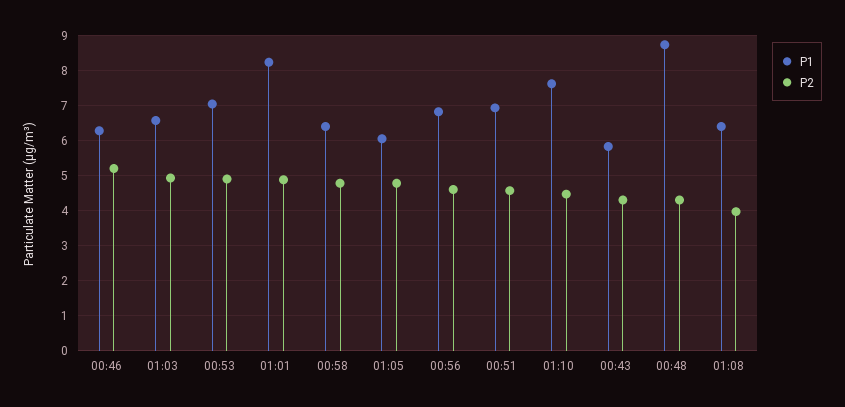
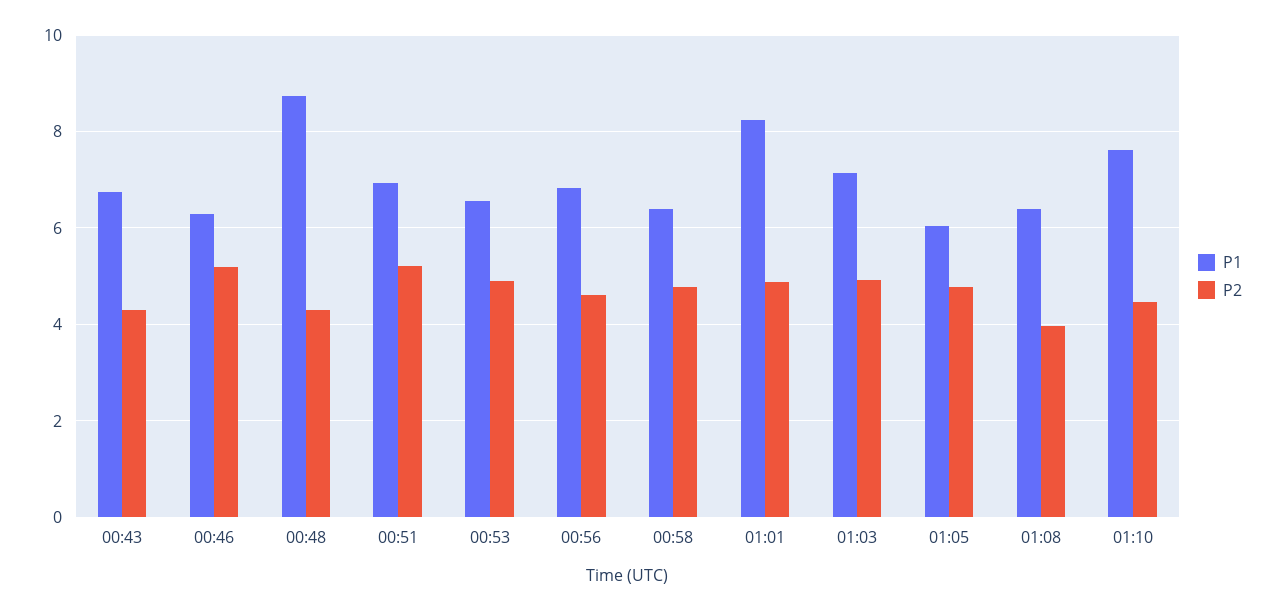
  {
    "P1": {
      "00:46": 6.2,
-     "01:03": 6.6,
+     "01:03": 7.2,
-     "00:53": 7,
+     "00:53": 6.6,
      "01:01": 8.2,
      "00:58": 6.4,
      "01:05": 6,
      "00:56": 6.8,
      "00:51": 7,
      "01:10": 7.6,
-     "00:43": 5.8,
+     "00:43": 6.8,
      "00:48": 8.8,
      "01:08": 6.4
    },
    "P2": {
      "00:46": 5.2,
      "01:03": 5,
      "00:53": 5,
      "01:01": 4.8,
      "00:58": 4.8,
      "01:05": 4.8,
      "00:56": 4.6,
-     "00:51": 4.6,
+     "00:51": 5.2,
      "01:10": 4.4,
      "00:43": 4.4,
      "00:48": 4.4,
      "01:08": 4
    }
  }

